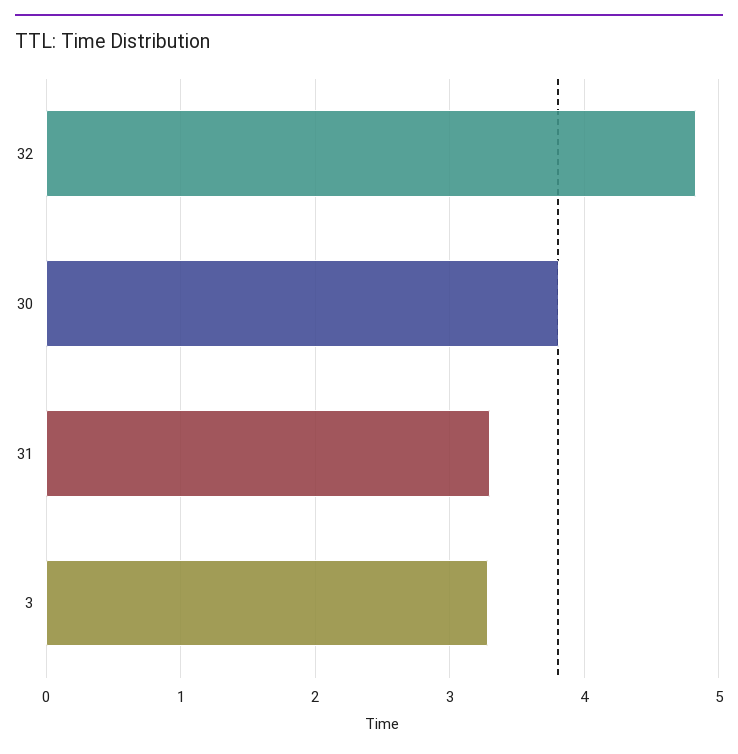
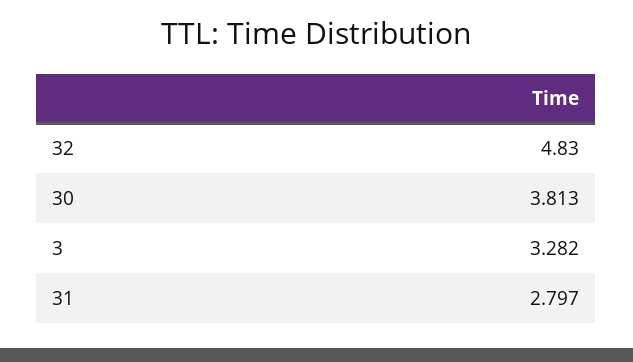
  {
    "32": 4.83,
    "30": 3.813,
-   "31": 3.3,
+   "31": 2.797,
    "3": 3.282
  }

